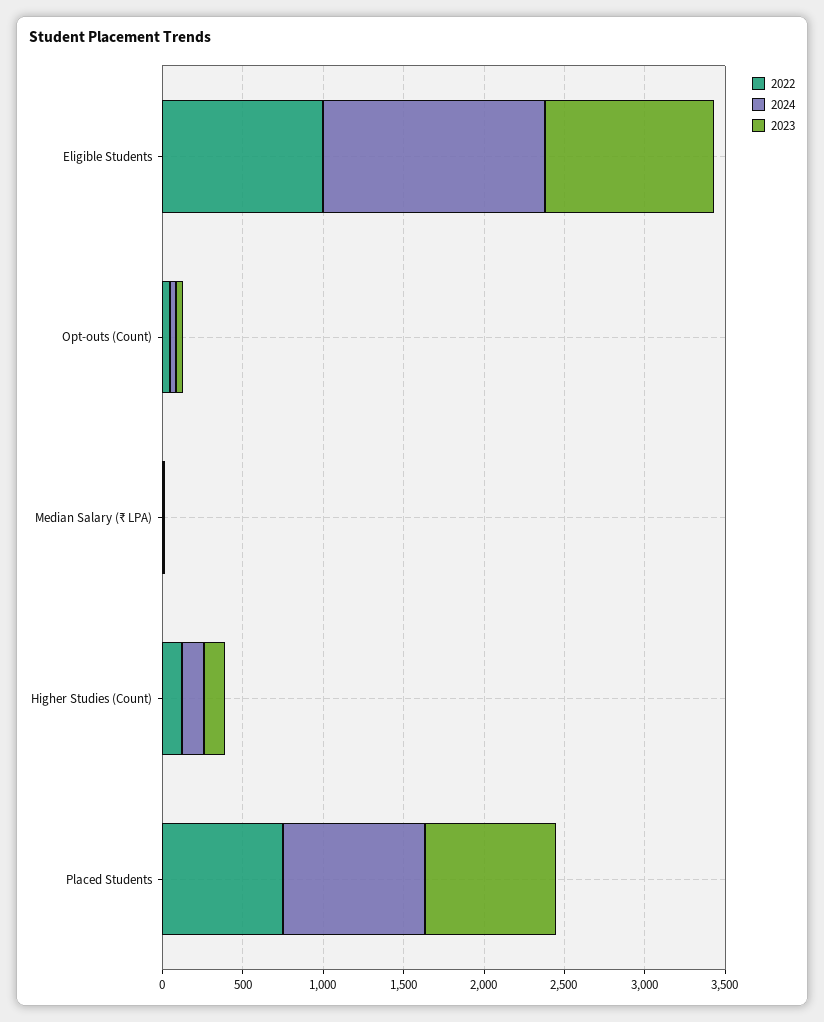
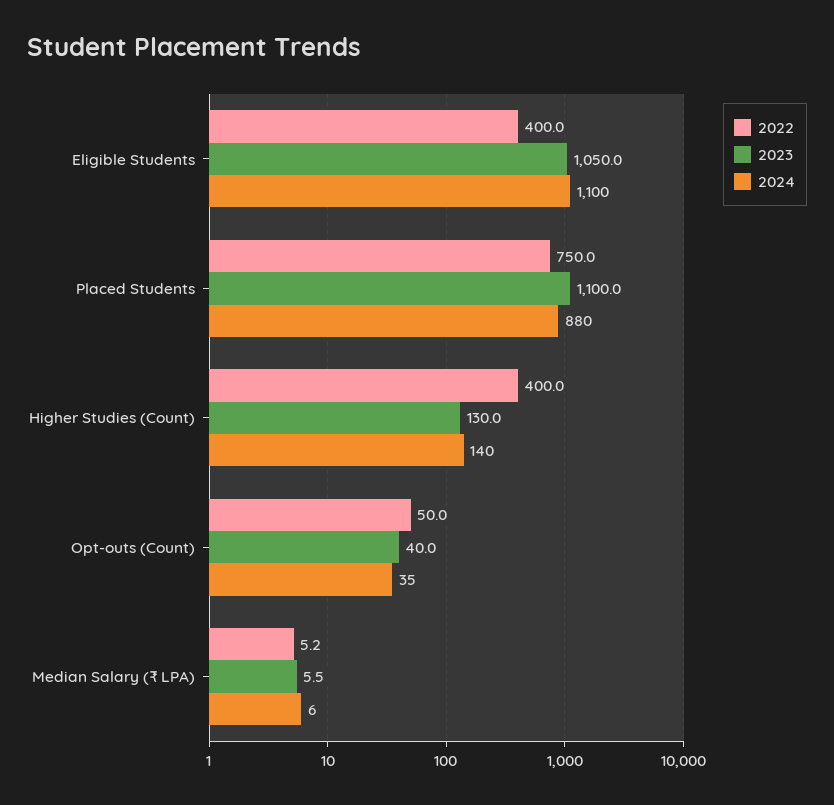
  {
    "2022": {
-     "Eligible Students": 1000,
+     "Eligible Students": 400,
      "Opt-outs (Count)": 50,
      "Median Salary (₹ LPA)": 5.2,
-     "Higher Studies (Count)": 100,
+     "Higher Studies (Count)": 400,
      "Placed Students": 750
    },
    "2024": {
-     "Eligible Students": 1400,
+     "Eligible Students": 1100,
      "Opt-outs (Count)": 35,
      "Median Salary (₹ LPA)": 6,
      "Higher Studies (Count)": 140,
      "Placed Students": 880
    },
    "2023": {
      "Eligible Students": 1050,
      "Opt-outs (Count)": 40,
      "Median Salary (₹ LPA)": 5.5,
      "Higher Studies (Count)": 130,
-     "Placed Students": 800
+     "Placed Students": 1100
    }
  }

